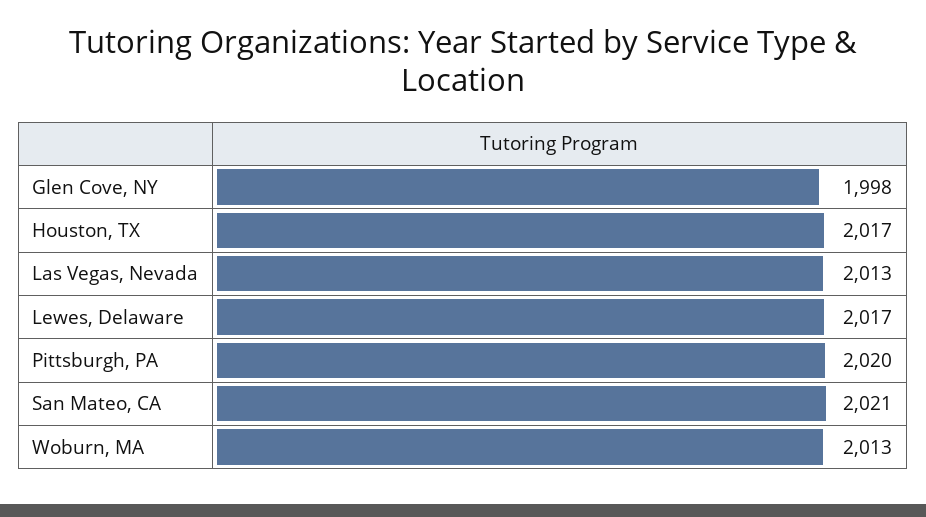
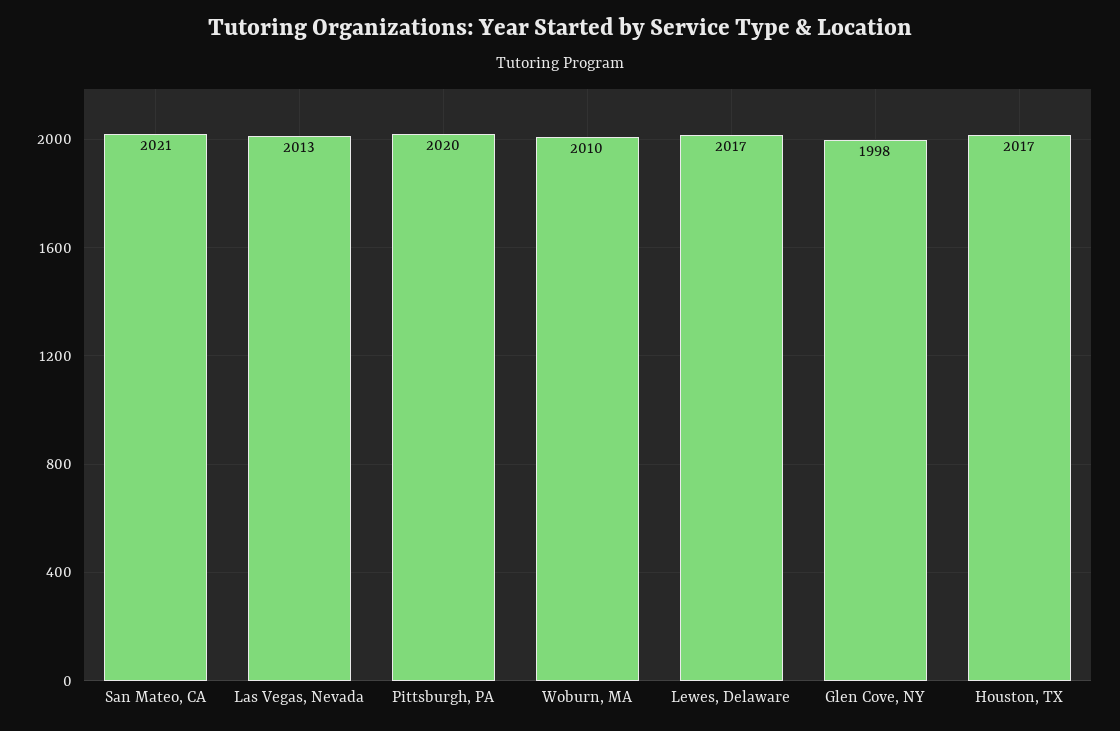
  {
    "Glen Cove, NY": 1998,
    "Houston, TX": 2017,
    "Las Vegas, Nevada": 2013,
    "Lewes, Delaware": 2017,
    "Pittsburgh, PA": 2020,
    "San Mateo, CA": 2021,
-   "Woburn, MA": 2013
+   "Woburn, MA": 2010
  }

